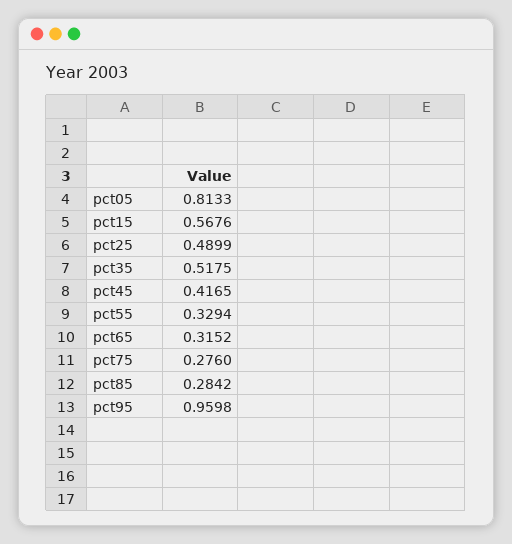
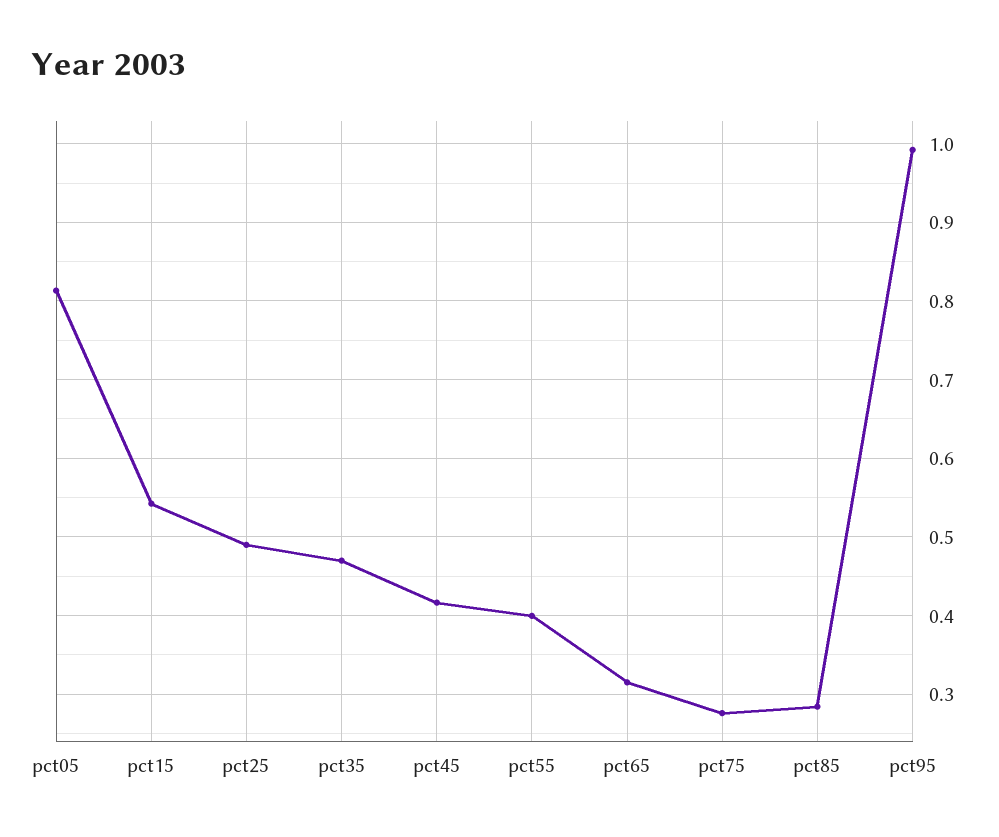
  {
    "pct05": 0.8133,
-   "pct15": 0.5676,
+   "pct15": 0.54,
    "pct25": 0.4899,
-   "pct35": 0.5175,
+   "pct35": 0.47,
    "pct45": 0.4165,
-   "pct55": 0.3294,
+   "pct55": 0.4,
    "pct65": 0.3152,
    "pct75": 0.276,
    "pct85": 0.2842,
-   "pct95": 0.9598
+   "pct95": 0.99
  }

